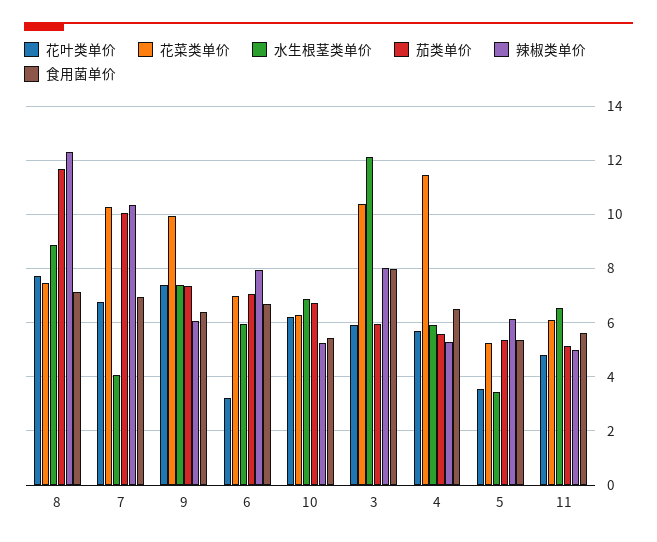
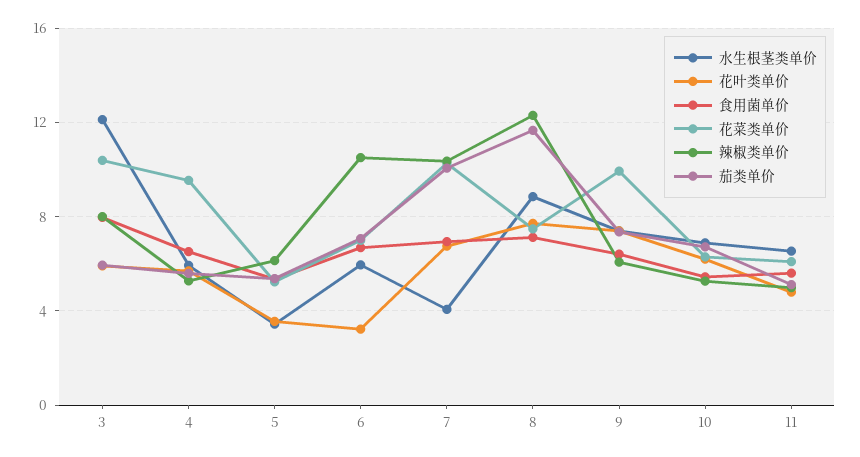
  {
    "花叶类单价": {
      "8": 7.75,
      "7": 6.75,
      "9": 7.5,
      "6": 3.25,
      "10": 6.25,
      "3": 6,
      "4": 5.75,
      "5": 3.5,
      "11": 4.75
    },
    "花菜类单价": {
      "8": 7.5,
      "7": 10.25,
      "9": 10,
      "6": 7,
      "10": 6.25,
      "3": 10.5,
-     "4": 11.5,
+     "4": 9.5,
      "5": 5.25,
      "11": 6
    },
    "水生根茎类单价": {
      "8": 8.75,
      "7": 4,
      "9": 7.5,
      "6": 6,
      "10": 7,
      "3": 12,
      "4": 6,
      "5": 3.5,
      "11": 6.5
    },
    "茄类单价": {
      "8": 11.75,
      "7": 10,
      "9": 7.25,
      "6": 7,
      "10": 6.75,
      "3": 6,
      "4": 5.5,
      "5": 5.25,
      "11": 5
    },
    "辣椒类单价": {
      "8": 12.25,
      "7": 10.25,
      "9": 6,
-     "6": 8,
+     "6": 10.5,
      "10": 5.25,
      "3": 8,
      "4": 5.25,
      "5": 6.25,
      "11": 5
    },
    "食用菌单价": {
      "8": 7,
      "7": 7,
      "9": 6.5,
      "6": 6.75,
      "10": 5.5,
      "3": 8,
      "4": 6.5,
      "5": 5.25,
      "11": 5.5
    }
  }

